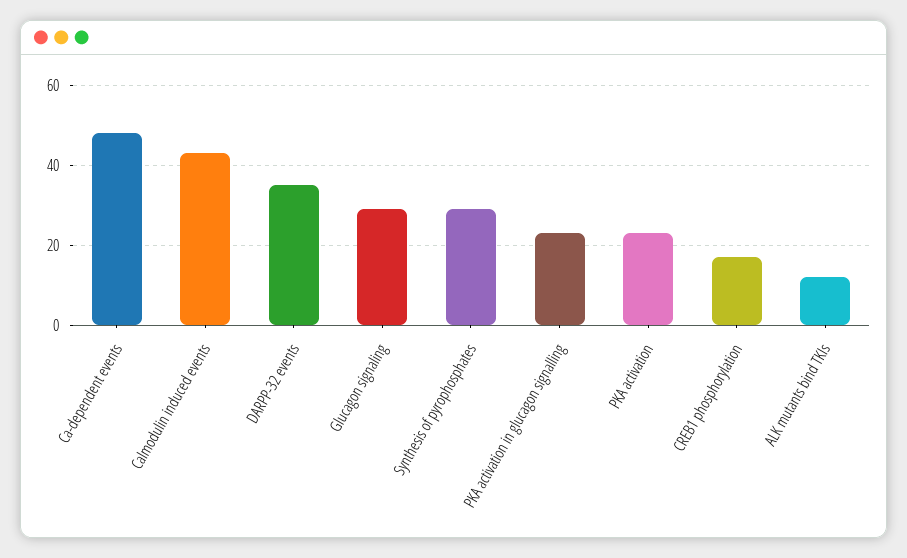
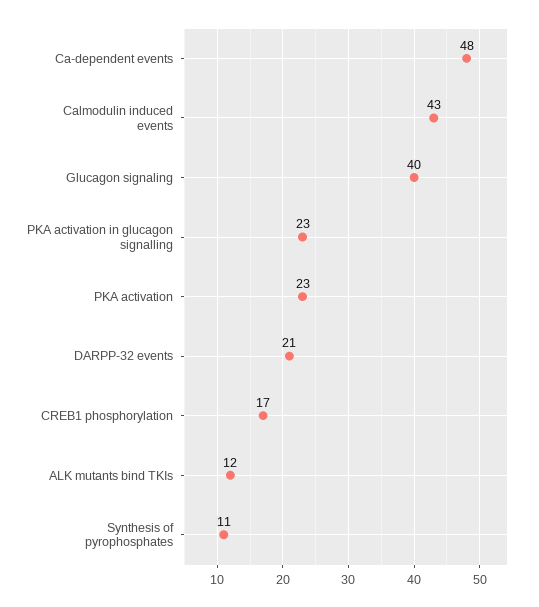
  {
    "Ca-dependent events": 48,
    "Calmodulin induced events": 43,
-   "DARPP-32 events": 35,
+   "DARPP-32 events": 21,
-   "Glucagon signaling": 30,
+   "Glucagon signaling": 40,
-   "Synthesis of pyrophosphates": 30,
+   "Synthesis of pyrophosphates": 11,
    "PKA activation in glucagon signalling": 23,
    "PKA activation": 23,
    "CREB1 phosphorylation": 17,
    "ALK mutants bind TKIs": 12
  }

